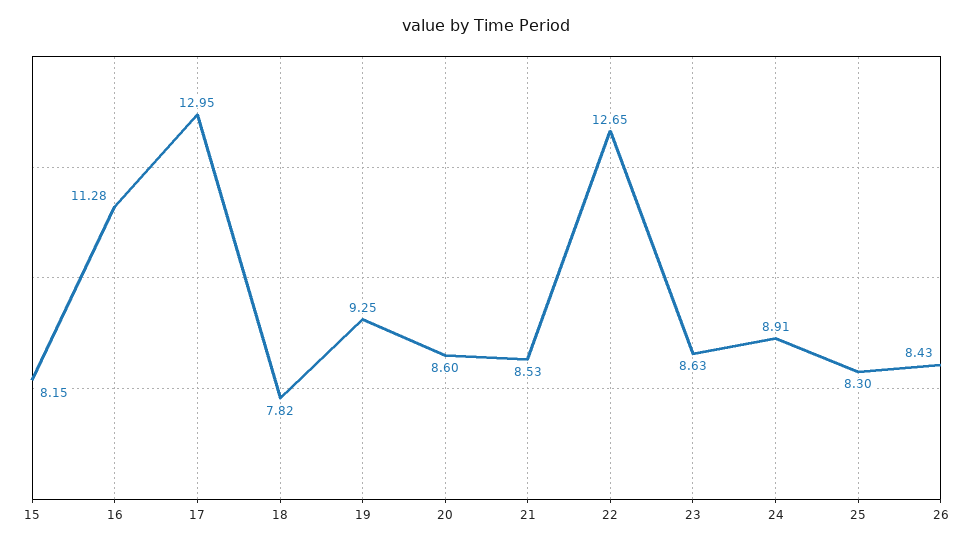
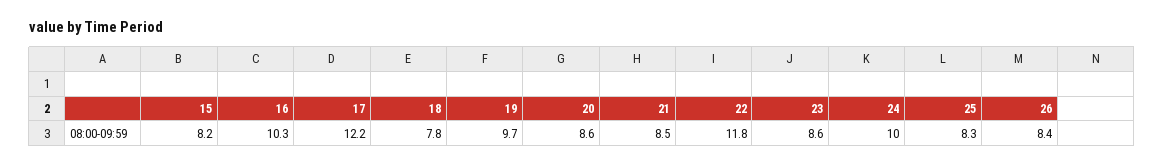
  {
    "15": 8.15,
-   "16": 11.28,
+   "16": 10.3,
-   "17": 12.95,
+   "17": 12.2,
    "18": 7.82,
-   "19": 9.25,
+   "19": 9.7,
    "20": 8.6,
    "21": 8.53,
-   "22": 12.65,
+   "22": 11.8,
    "23": 8.63,
-   "24": 8.91,
+   "24": 10,
    "25": 8.3,
    "26": 8.43
  }

